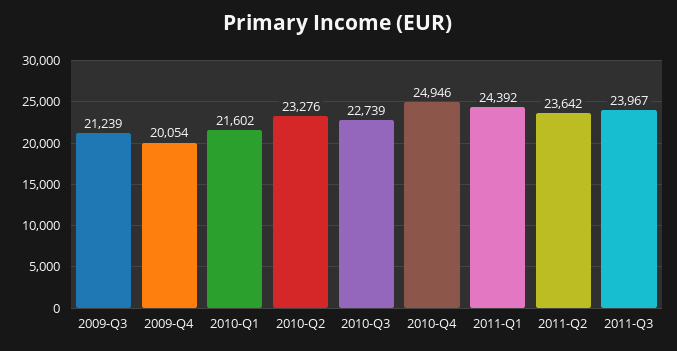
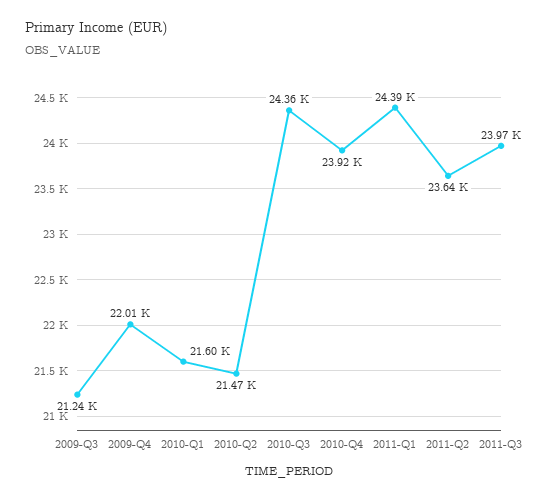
  {
    "2009-Q3": 21239,
-   "2009-Q4": 20054,
+   "2009-Q4": 22010,
    "2010-Q1": 21602,
-   "2010-Q2": 23276,
+   "2010-Q2": 21470,
-   "2010-Q3": 22739,
+   "2010-Q3": 24360,
-   "2010-Q4": 24946,
+   "2010-Q4": 23920,
    "2011-Q1": 24392,
    "2011-Q2": 23642,
    "2011-Q3": 23967
  }

